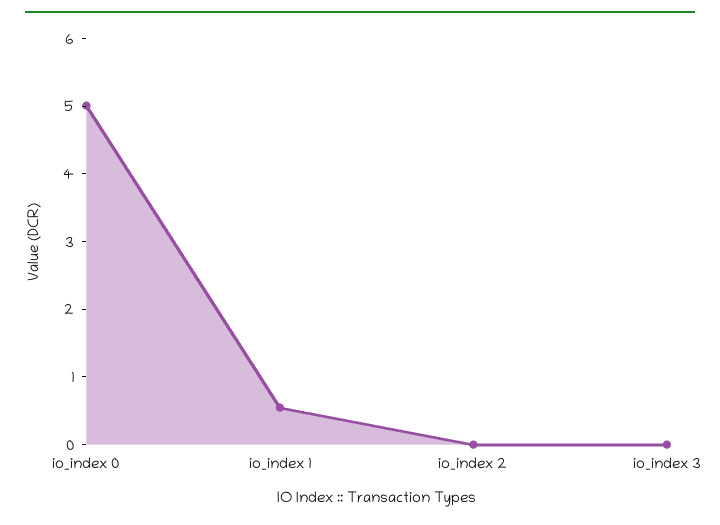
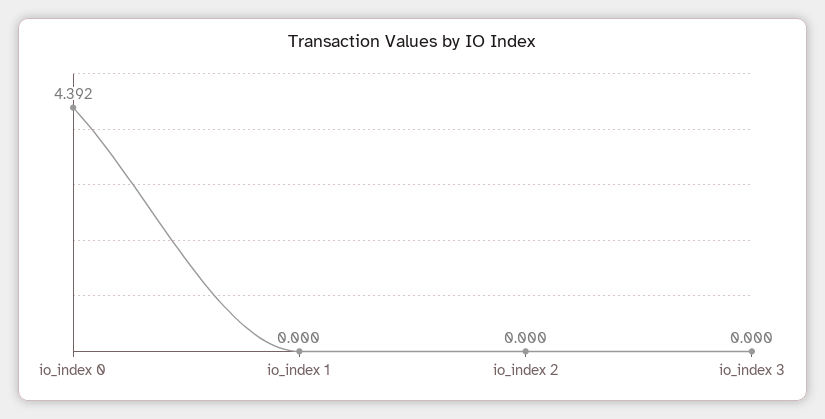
  {
-   "io_index 0": 5,
+   "io_index 0": 4.392,
-   "io_index 1": 0.6,
+   "io_index 1": 0,
    "io_index 2": 0,
    "io_index 3": 0
  }

